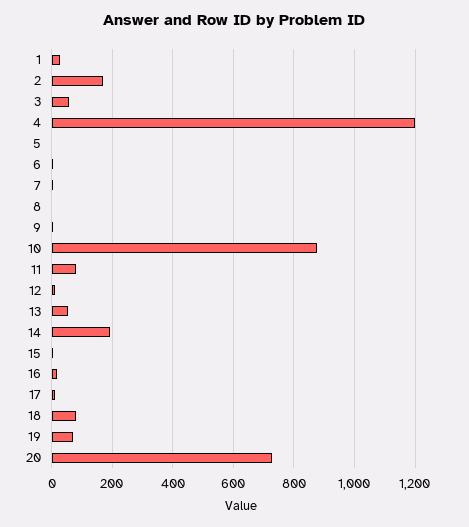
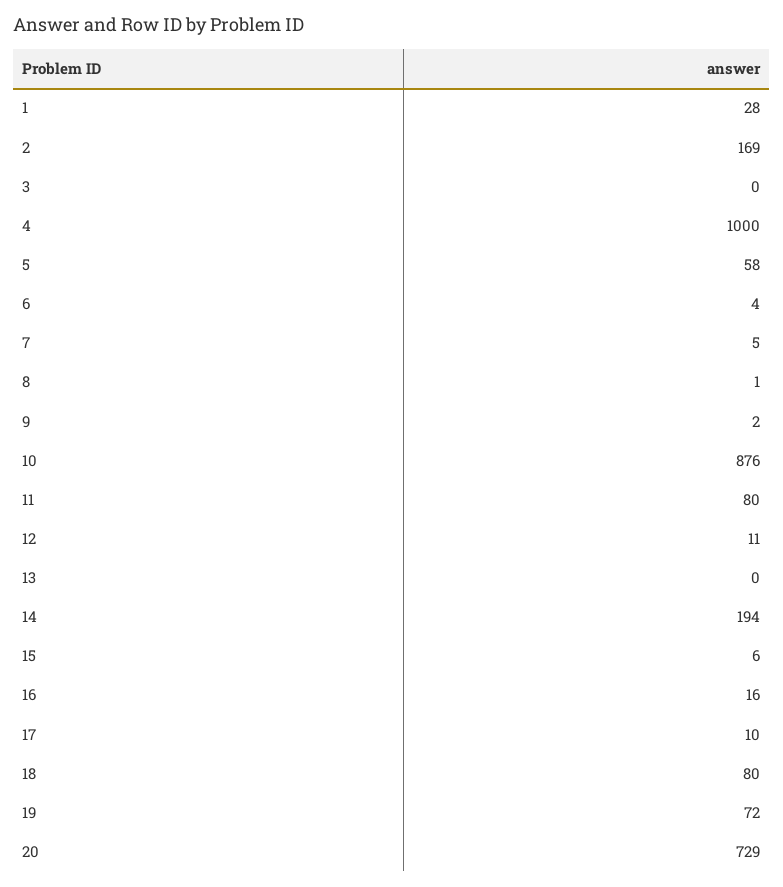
  {
    "1": 28,
    "2": 169,
-   "3": 60,
+   "3": 0,
-   "4": 1200,
+   "4": 1000,
-   "5": 0,
+   "5": 58,
    "6": 4,
    "7": 5,
    "8": 1,
    "9": 2,
    "10": 876,
    "11": 80,
    "12": 11,
-   "13": 60,
+   "13": 0,
    "14": 194,
    "15": 6,
    "16": 16,
    "17": 10,
    "18": 80,
    "19": 72,
    "20": 729
  }

